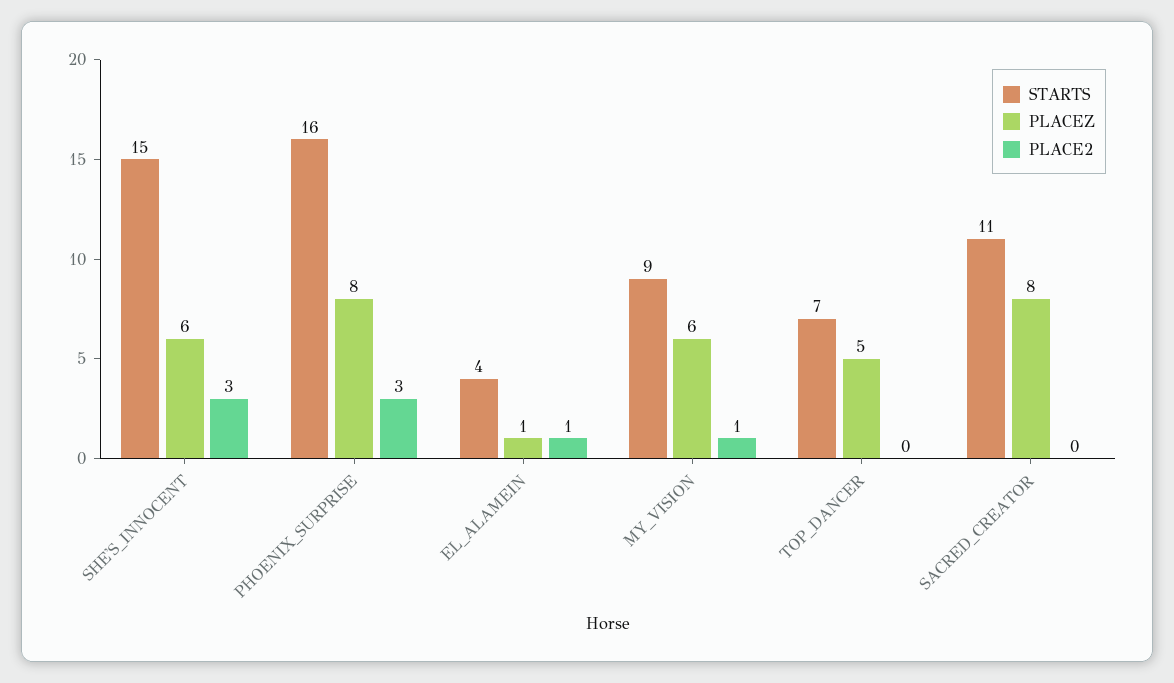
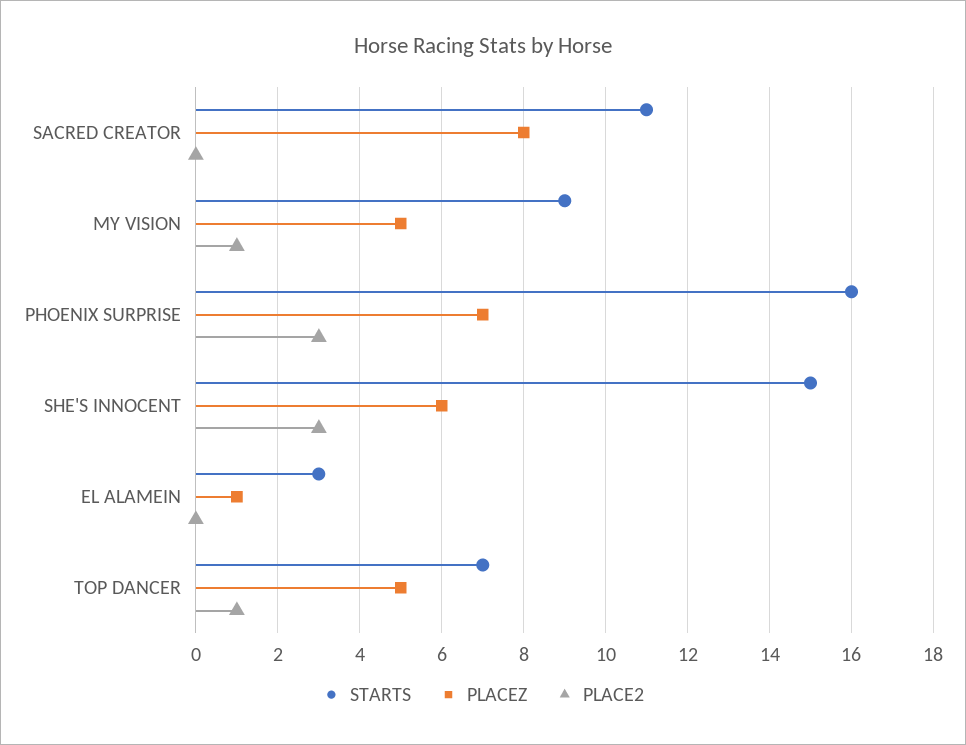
  {
    "STARTS": {
      "SHE'S_INNOCENT": 15,
      "PHOENIX_SURPRISE": 16,
-     "EL_ALAMEIN": 4,
+     "EL_ALAMEIN": 3,
      "MY_VISION": 9,
      "TOP_DANCER": 7,
      "SACRED_CREATOR": 11
    },
    "PLACEZ": {
      "SHE'S_INNOCENT": 6,
-     "PHOENIX_SURPRISE": 8,
+     "PHOENIX_SURPRISE": 7,
      "EL_ALAMEIN": 1,
-     "MY_VISION": 6,
+     "MY_VISION": 5,
      "TOP_DANCER": 5,
      "SACRED_CREATOR": 8
    },
    "PLACE2": {
      "SHE'S_INNOCENT": 3,
      "PHOENIX_SURPRISE": 3,
-     "EL_ALAMEIN": 1,
+     "EL_ALAMEIN": 0,
      "MY_VISION": 1,
-     "TOP_DANCER": 0,
+     "TOP_DANCER": 1,
      "SACRED_CREATOR": 0
    }
  }

